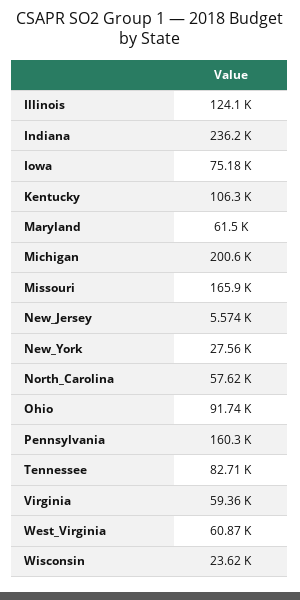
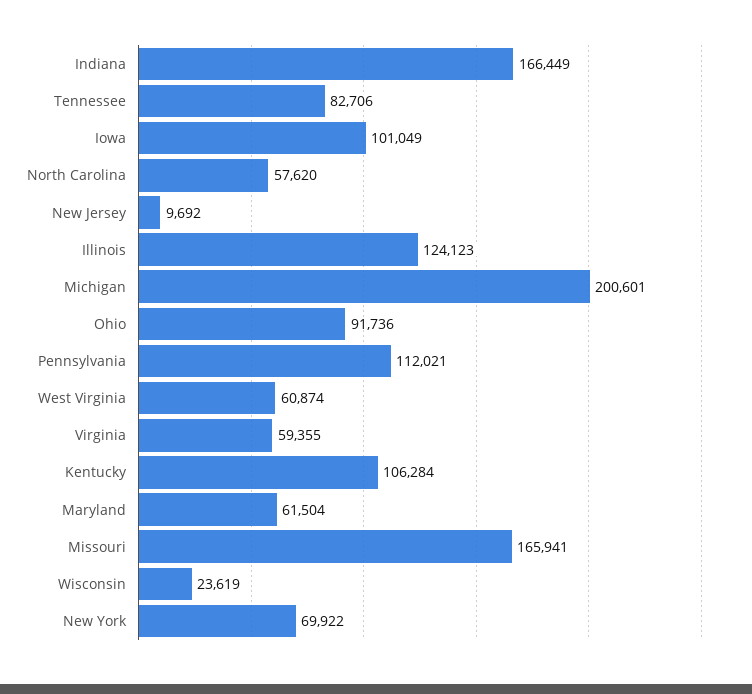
  {
    "Illinois": 124123,
-   "Indiana": 236200,
+   "Indiana": 166449,
-   "Iowa": 75180,
+   "Iowa": 101049,
    "Kentucky": 106284,
    "Maryland": 61504,
    "Michigan": 200601,
    "Missouri": 165941,
-   "New_Jersey": 5574,
+   "New_Jersey": 9692,
-   "New_York": 27560,
+   "New_York": 69922,
    "North_Carolina": 57620,
    "Ohio": 91736,
-   "Pennsylvania": 160300,
+   "Pennsylvania": 112021,
    "Tennessee": 82706,
    "Virginia": 59355,
    "West_Virginia": 60874,
    "Wisconsin": 23619
  }

